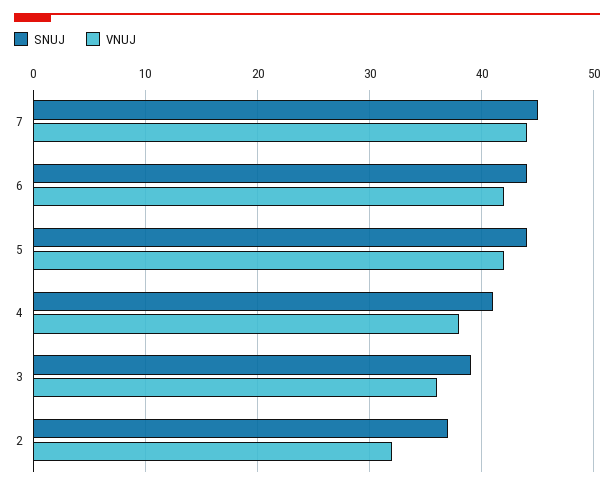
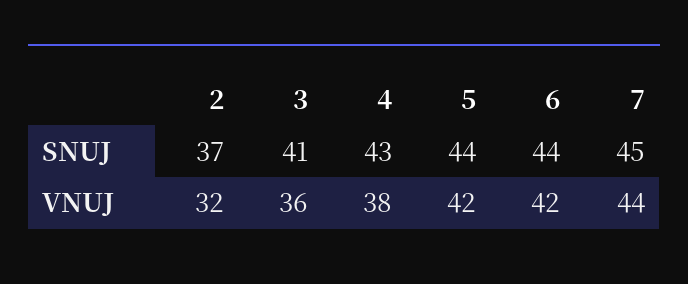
  {
    "SNUJ": {
      "7": 45,
      "6": 44,
      "5": 44,
-     "4": 41,
+     "4": 43,
-     "3": 39,
+     "3": 41,
      "2": 37
    },
    "VNUJ": {
      "7": 44,
      "6": 42,
      "5": 42,
      "4": 38,
      "3": 36,
      "2": 32
    }
  }

